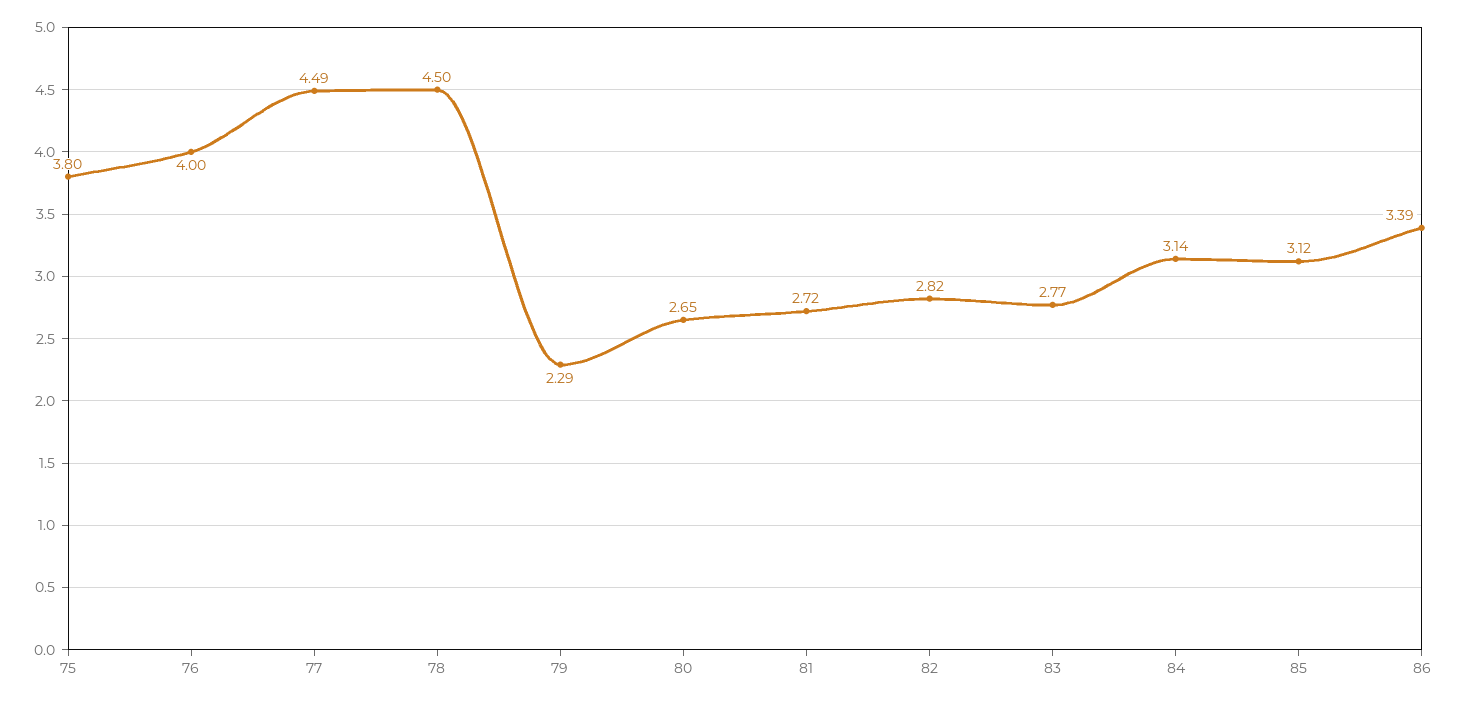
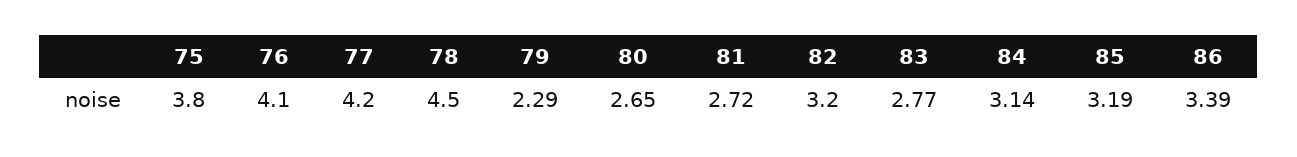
  {
    "75": 3.8,
-   "76": 4,
+   "76": 4.1,
-   "77": 4.49,
+   "77": 4.2,
    "78": 4.5,
    "79": 2.29,
    "80": 2.65,
    "81": 2.72,
-   "82": 2.82,
+   "82": 3.2,
    "83": 2.77,
    "84": 3.14,
-   "85": 3.12,
+   "85": 3.19,
    "86": 3.39
  }

